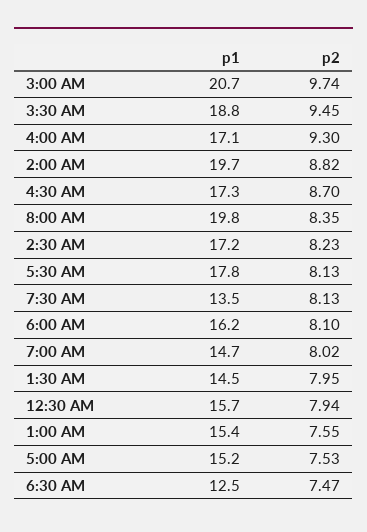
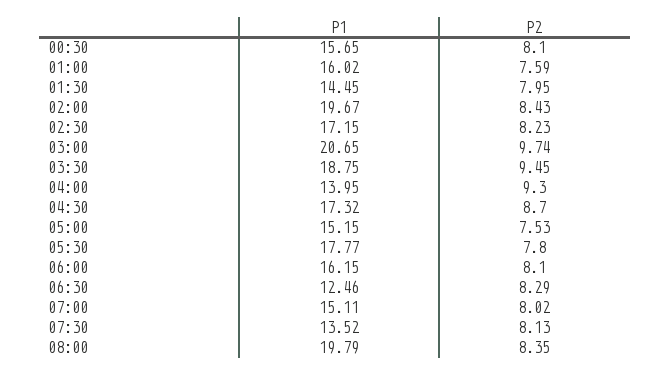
  {
    "p1": {
      "3:00 AM": 20.65,
      "3:30 AM": 18.75,
-     "4:00 AM": 17.1,
+     "4:00 AM": 13.95,
      "2:00 AM": 19.67,
      "4:30 AM": 17.32,
      "8:00 AM": 19.79,
      "2:30 AM": 17.15,
      "5:30 AM": 17.77,
      "7:30 AM": 13.52,
      "6:00 AM": 16.15,
-     "7:00 AM": 14.7,
+     "7:00 AM": 15.11,
      "1:30 AM": 14.45,
      "12:30 AM": 15.65,
-     "1:00 AM": 15.4,
+     "1:00 AM": 16.02,
      "5:00 AM": 15.15,
      "6:30 AM": 12.46
    },
    "p2": {
      "3:00 AM": 9.74,
      "3:30 AM": 9.45,
      "4:00 AM": 9.3,
-     "2:00 AM": 8.82,
+     "2:00 AM": 8.43,
      "4:30 AM": 8.7,
      "8:00 AM": 8.35,
      "2:30 AM": 8.23,
-     "5:30 AM": 8.13,
+     "5:30 AM": 7.8,
      "7:30 AM": 8.13,
      "6:00 AM": 8.1,
      "7:00 AM": 8.02,
      "1:30 AM": 7.95,
-     "12:30 AM": 7.94,
+     "12:30 AM": 8.1,
-     "1:00 AM": 7.55,
+     "1:00 AM": 7.59,
      "5:00 AM": 7.53,
-     "6:30 AM": 7.47
+     "6:30 AM": 8.29
    }
  }

